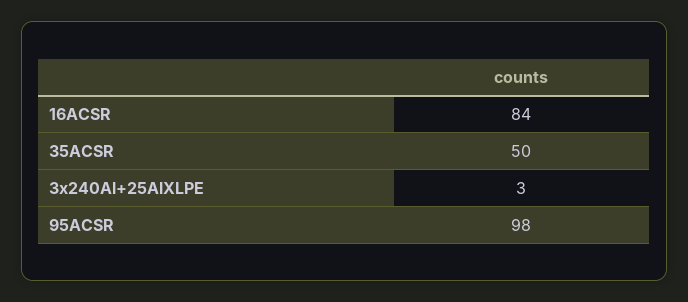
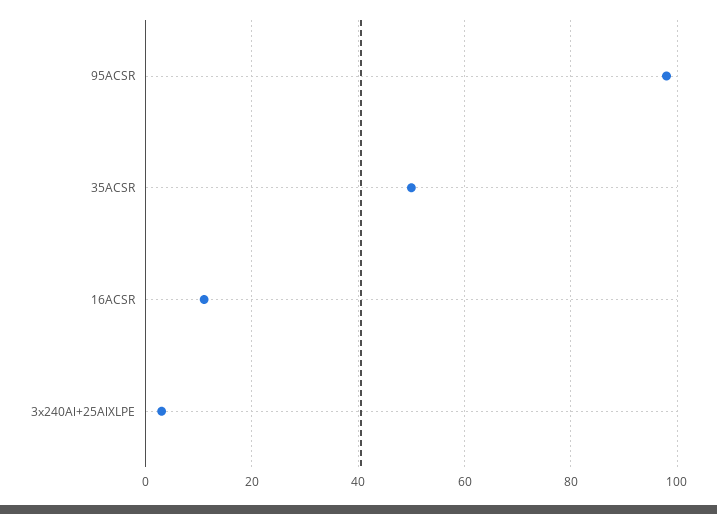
  {
-   "16ACSR": 84,
+   "16ACSR": 10,
    "35ACSR": 50,
    "3x240Al+25AlXLPE": 3,
    "95ACSR": 98
  }

